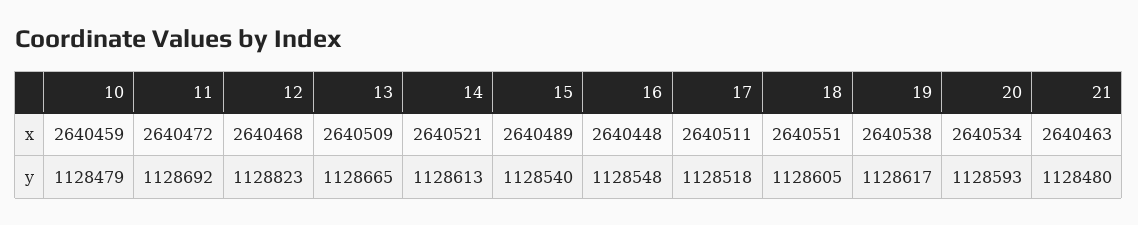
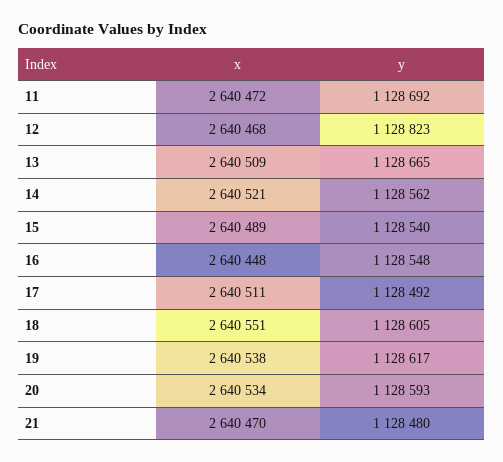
  {
-   "10": {
-     "x": 2640459,
-     "y": 1128479
-   },
    "11": {
      "x": 2640472,
      "y": 1128692
    },
    "12": {
      "x": 2640468,
      "y": 1128823
    },
    "13": {
      "x": 2640509,
      "y": 1128665
    },
    "14": {
      "x": 2640521,
-     "y": 1128613
+     "y": 1128562
    },
    "15": {
      "x": 2640489,
      "y": 1128540
    },
    "16": {
      "x": 2640448,
      "y": 1128548
    },
    "17": {
      "x": 2640511,
-     "y": 1128518
+     "y": 1128492
    },
    "18": {
      "x": 2640551,
      "y": 1128605
    },
    "19": {
      "x": 2640538,
      "y": 1128617
    },
    "20": {
      "x": 2640534,
      "y": 1128593
    },
    "21": {
-     "x": 2640463,
+     "x": 2640470,
      "y": 1128480
    }
  }

